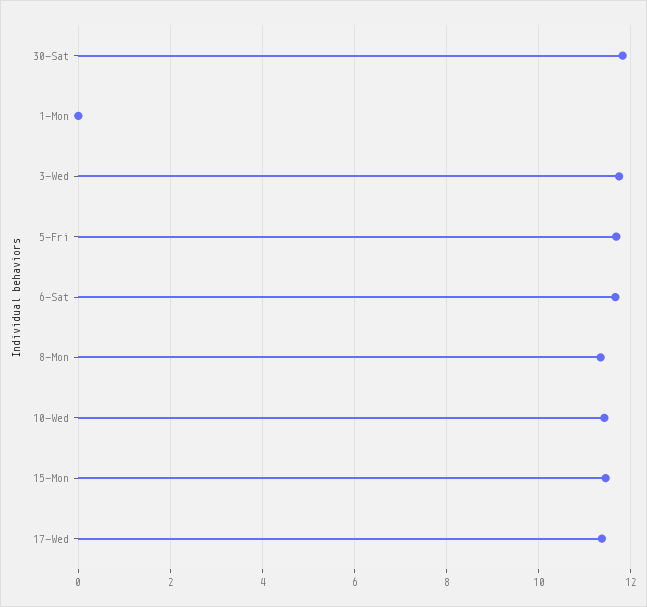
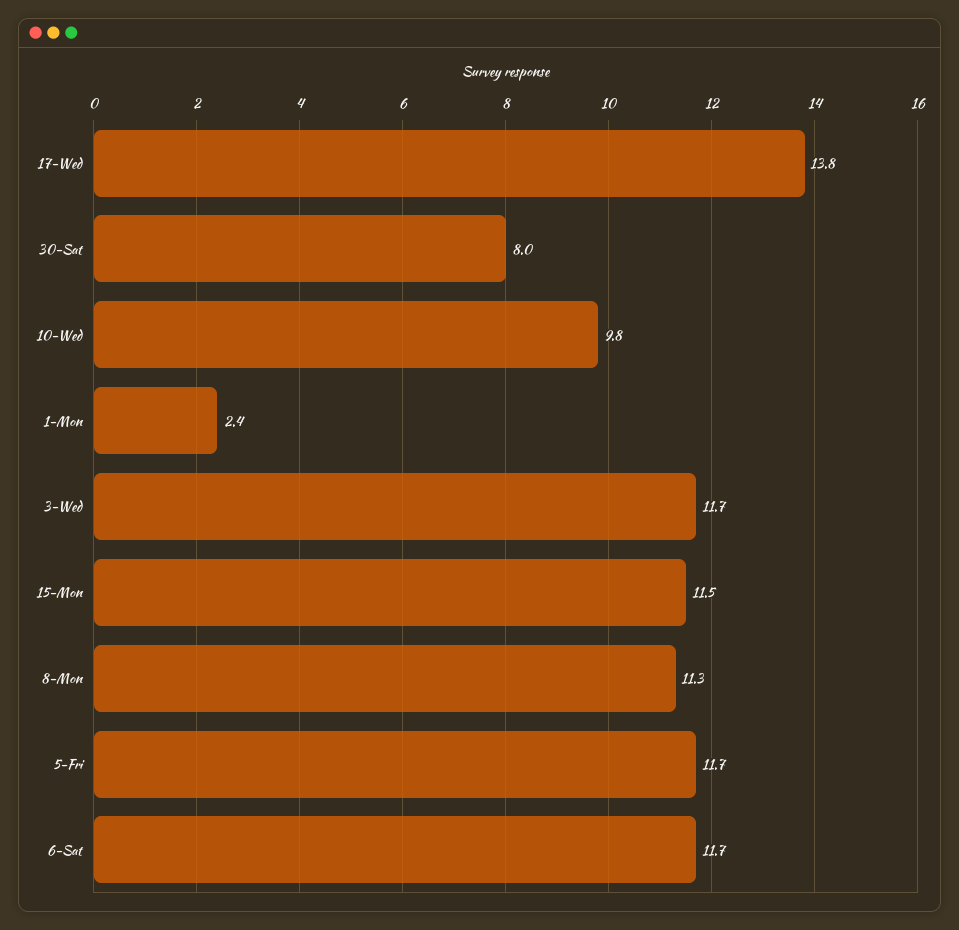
  {
-   "30-Sat": 11.8,
+   "30-Sat": 8,
-   "1-Mon": 0,
+   "1-Mon": 2.4,
    "3-Wed": 11.7,
    "5-Fri": 11.7,
    "6-Sat": 11.7,
    "8-Mon": 11.3,
-   "10-Wed": 11.4,
+   "10-Wed": 9.8,
    "15-Mon": 11.5,
-   "17-Wed": 11.4
+   "17-Wed": 13.8
  }

